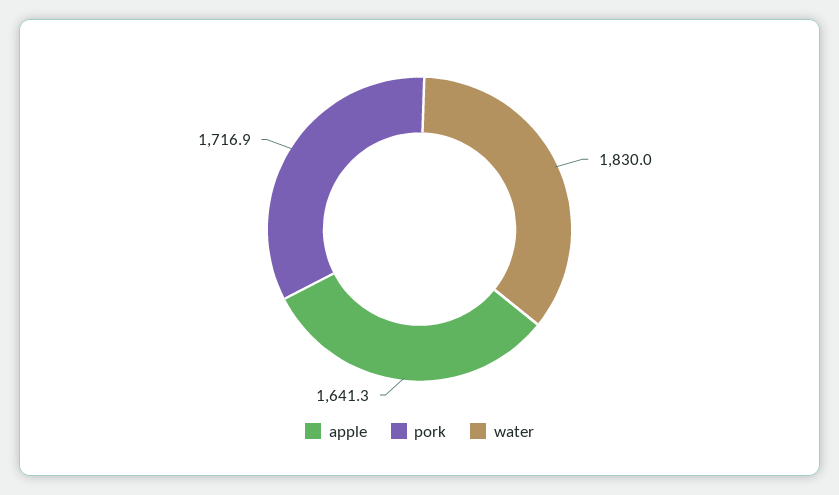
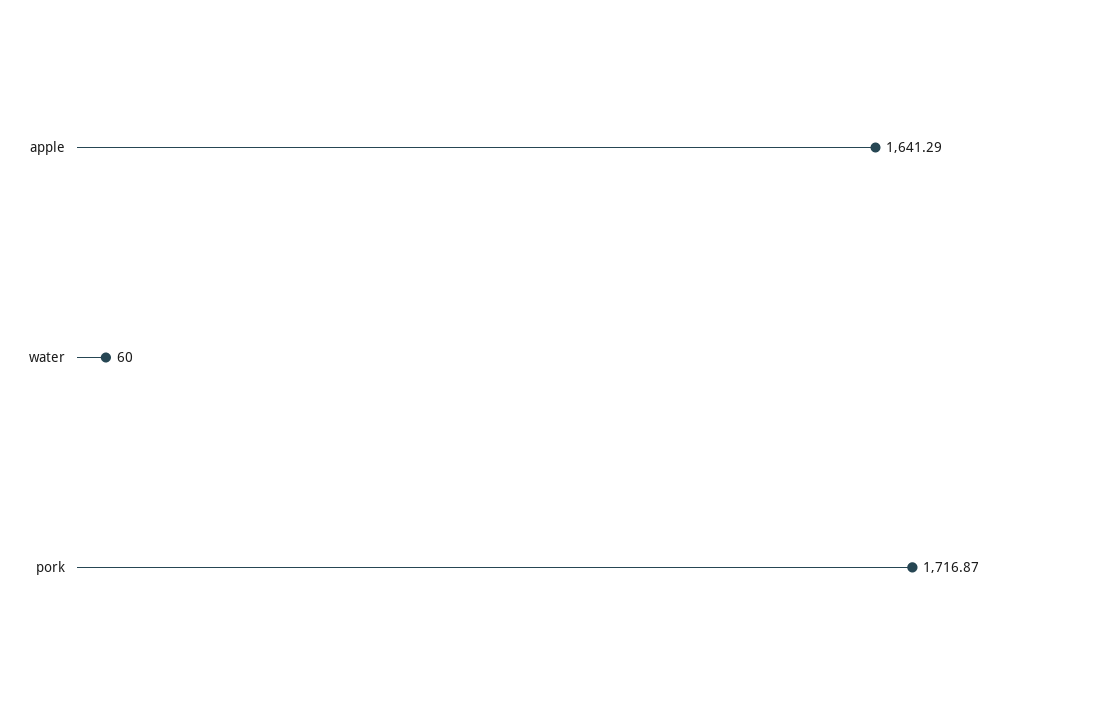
  {
    "apple": 1641.29,
    "pork": 1716.87,
-   "water": 1830
+   "water": 60
  }

